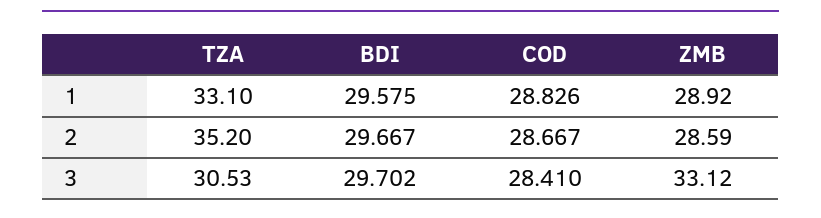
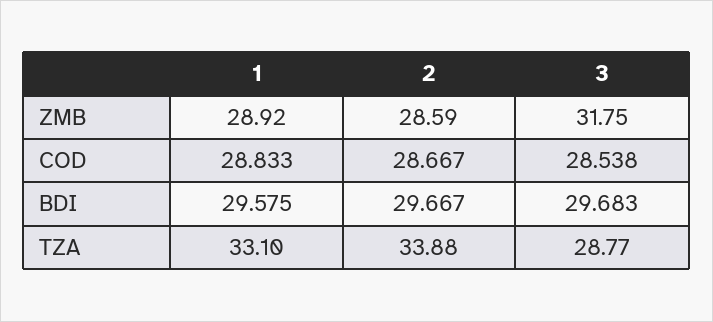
  {
    "TZA": {
      "1": 33.1,
-     "2": 35.2,
+     "2": 33.88,
-     "3": 30.53
+     "3": 28.77
    },
    "BDI": {
      "1": 29.575,
      "2": 29.667,
-     "3": 29.702
+     "3": 29.683
    },
    "COD": {
-     "1": 28.826,
+     "1": 28.833,
      "2": 28.667,
-     "3": 28.41
+     "3": 28.538
    },
    "ZMB": {
      "1": 28.92,
      "2": 28.59,
-     "3": 33.12
+     "3": 31.75
    }
  }

